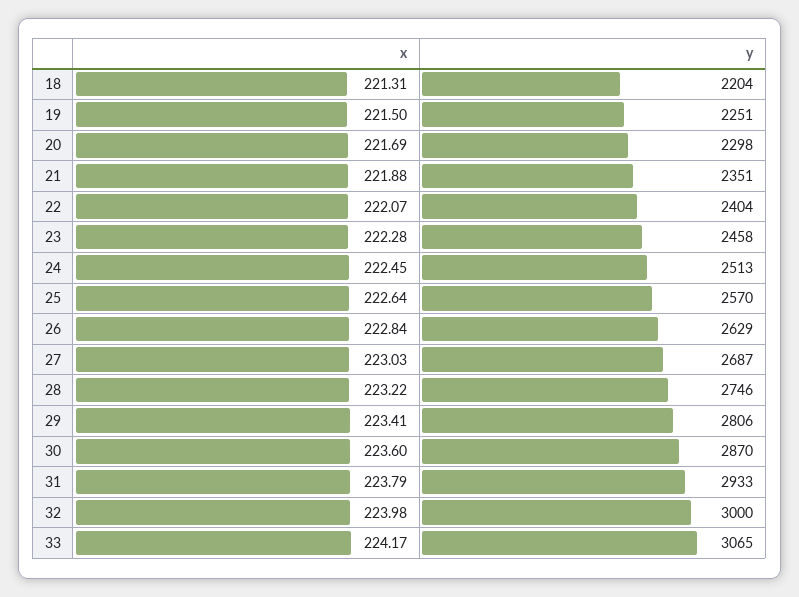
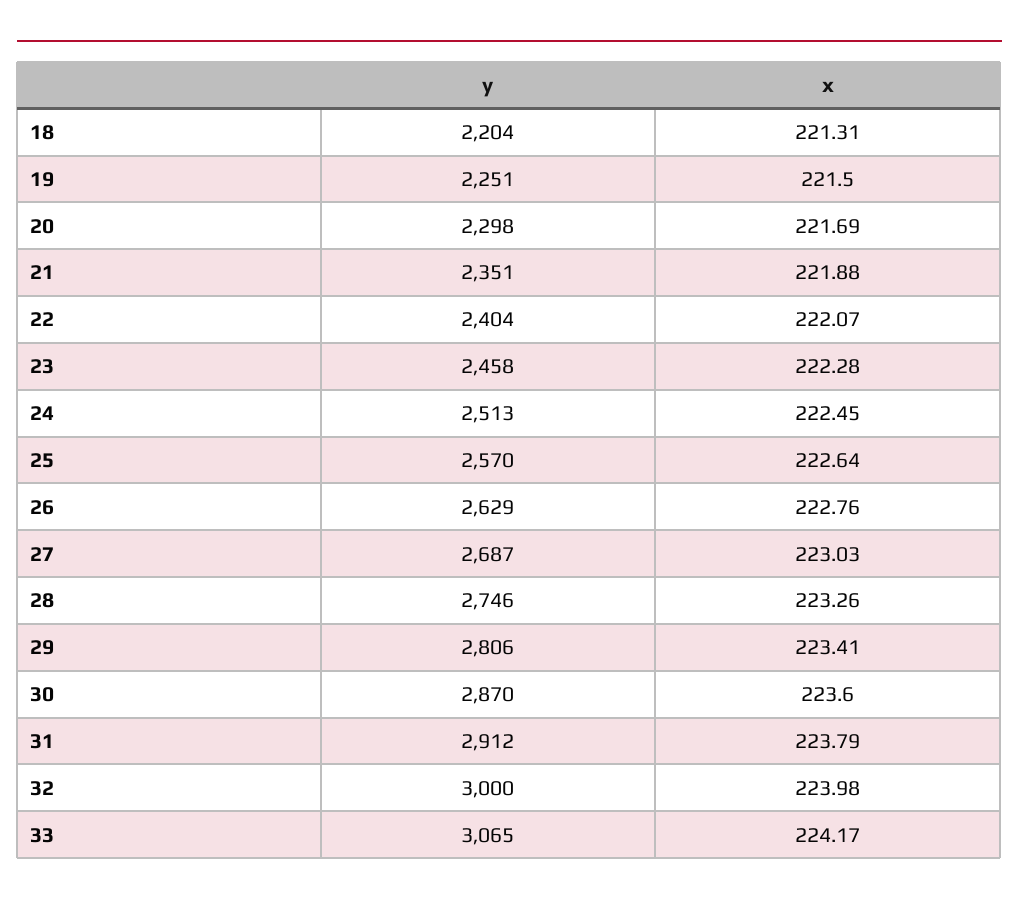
  {
    "x": {
      "18": 221.31,
      "19": 221.5,
      "20": 221.69,
      "21": 221.88,
      "22": 222.07,
      "23": 222.28,
      "24": 222.45,
      "25": 222.64,
-     "26": 222.84,
+     "26": 222.76,
      "27": 223.03,
-     "28": 223.22,
+     "28": 223.26,
      "29": 223.41,
      "30": 223.6,
      "31": 223.79,
      "32": 223.98,
      "33": 224.17
    },
    "y": {
      "18": 2204,
      "19": 2251,
      "20": 2298,
      "21": 2351,
      "22": 2404,
      "23": 2458,
      "24": 2513,
      "25": 2570,
      "26": 2629,
      "27": 2687,
      "28": 2746,
      "29": 2806,
      "30": 2870,
-     "31": 2933,
+     "31": 2912,
      "32": 3000,
      "33": 3065
    }
  }

